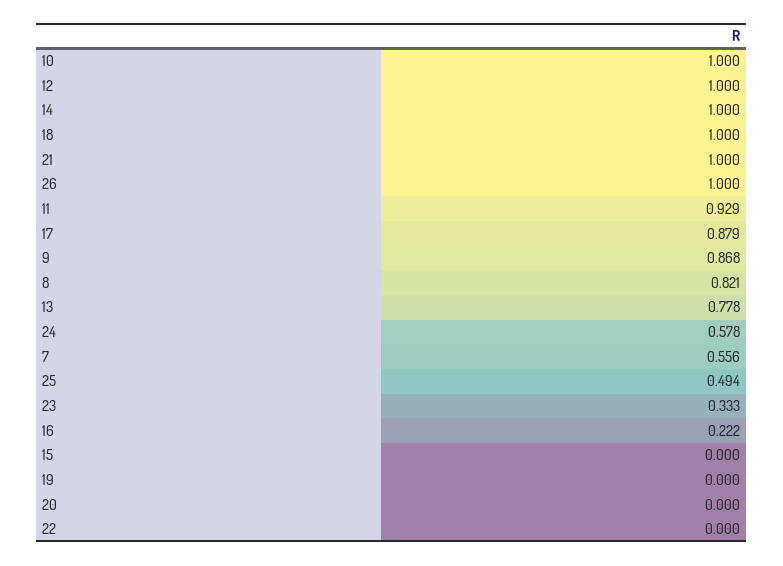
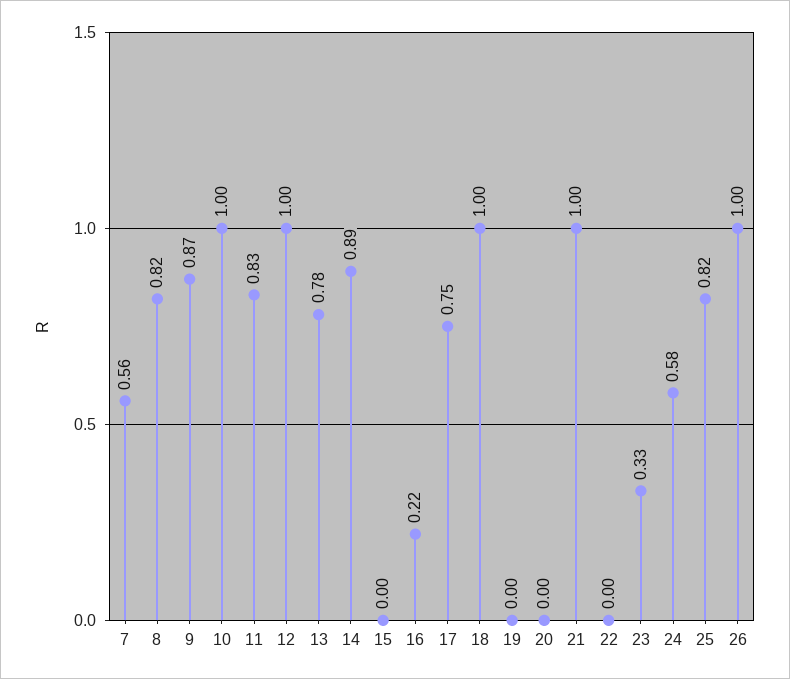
  {
    "10": 1,
    "12": 1,
-   "14": 1,
+   "14": 0.89,
    "18": 1,
    "21": 1,
    "26": 1,
-   "11": 0.929,
+   "11": 0.83,
-   "17": 0.879,
+   "17": 0.75,
    "9": 0.868,
    "8": 0.821,
    "13": 0.778,
    "24": 0.578,
    "7": 0.556,
-   "25": 0.494,
+   "25": 0.82,
    "23": 0.333,
    "16": 0.222,
    "15": 0,
    "19": 0,
    "20": 0,
    "22": 0
  }

